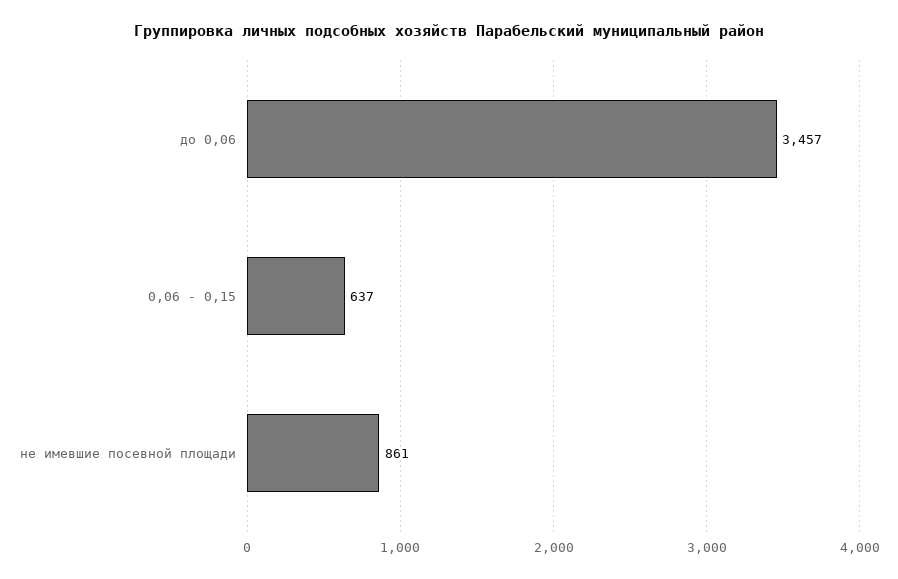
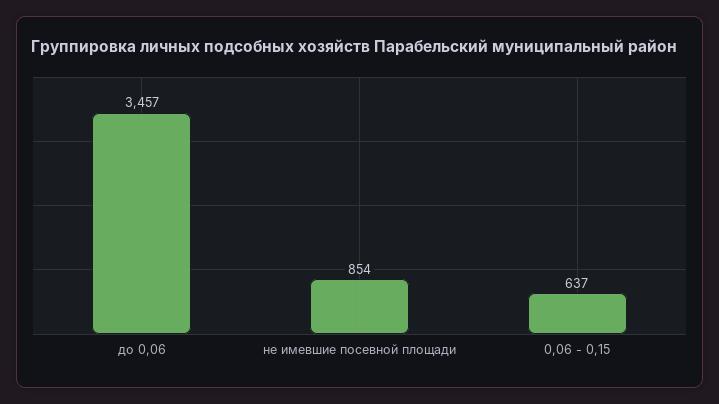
  {
    "до 0,06": 3457,
    "0,06 - 0,15": 637,
-   "не имевшие посевной площади": 861
+   "не имевшие посевной площади": 854
  }

